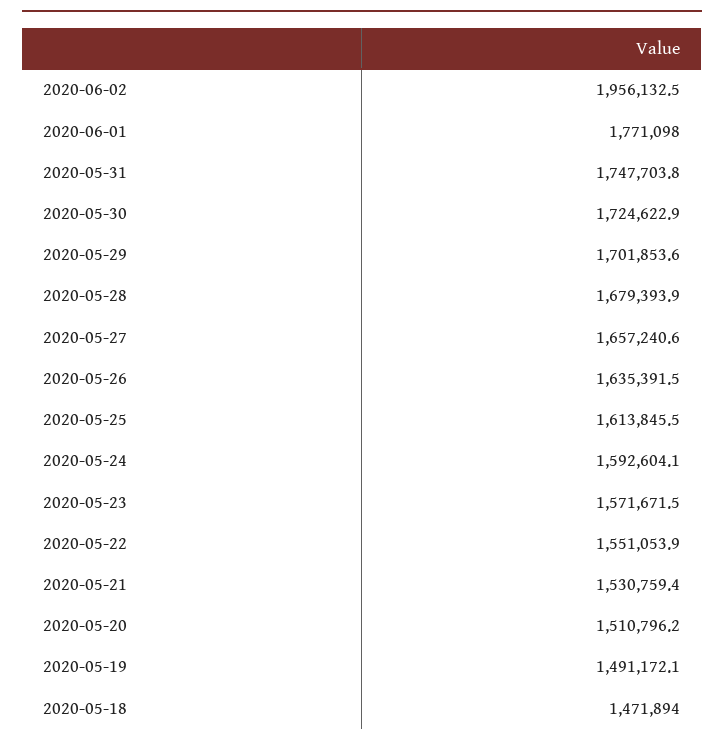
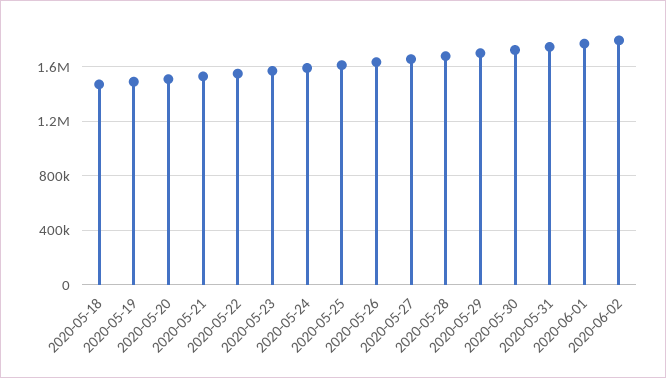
  {
-   "2020-06-02": 1956132.5,
+   "2020-06-02": 1800000,
    "2020-06-01": 1771098,
    "2020-05-31": 1747703.8,
    "2020-05-30": 1724622.9,
    "2020-05-29": 1701853.6,
    "2020-05-28": 1679393.9,
    "2020-05-27": 1657240.6,
    "2020-05-26": 1635391.5,
    "2020-05-25": 1613845.5,
    "2020-05-24": 1592604.1,
    "2020-05-23": 1571671.5,
    "2020-05-22": 1551053.9,
    "2020-05-21": 1530759.4,
    "2020-05-20": 1510796.2,
    "2020-05-19": 1491172.1,
    "2020-05-18": 1471894
  }

